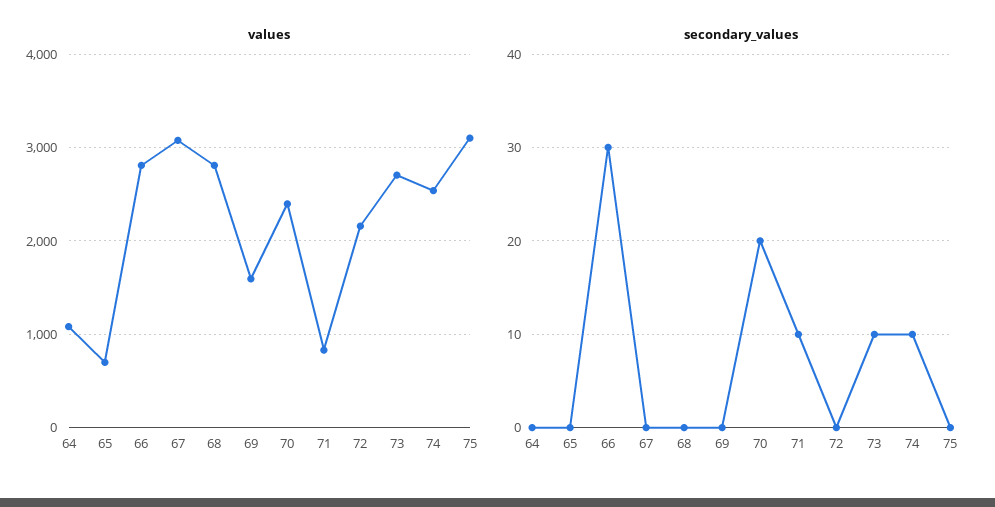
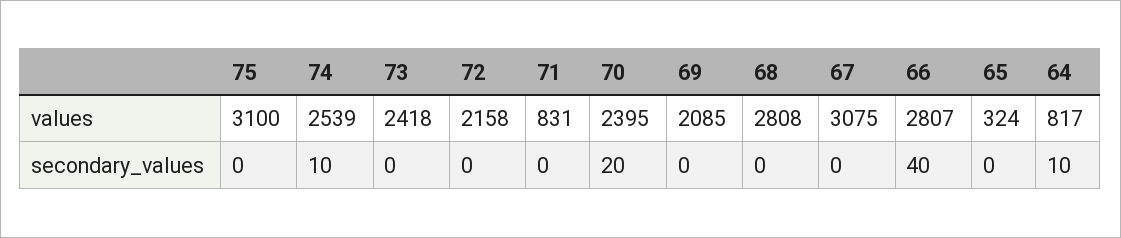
  {
    "values": {
-     "64": 1100,
+     "64": 817,
-     "65": 700,
+     "65": 324,
      "66": 2807,
      "67": 3075,
      "68": 2808,
-     "69": 1600,
+     "69": 2085,
      "70": 2395,
      "71": 831,
      "72": 2158,
-     "73": 2700,
+     "73": 2418,
      "74": 2539,
      "75": 3100
    },
    "secondary_values": {
-     "64": 0,
+     "64": 10,
      "65": 0,
-     "66": 30,
+     "66": 40,
      "67": 0,
      "68": 0,
      "69": 0,
      "70": 20,
-     "71": 10,
+     "71": 0,
      "72": 0,
-     "73": 10,
+     "73": 0,
      "74": 10,
      "75": 0
    }
  }

